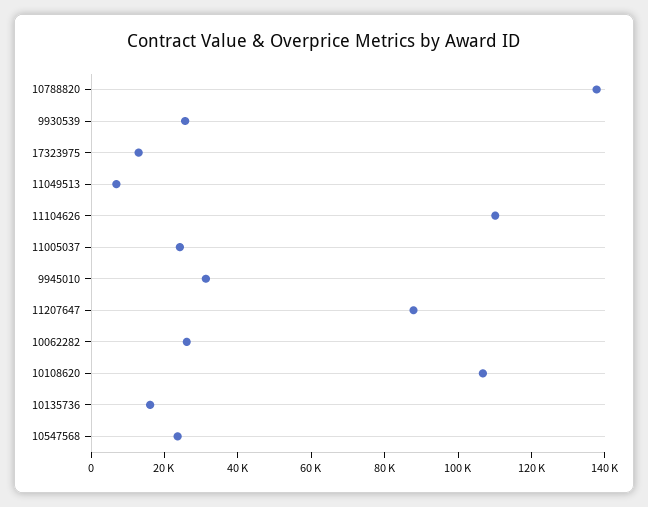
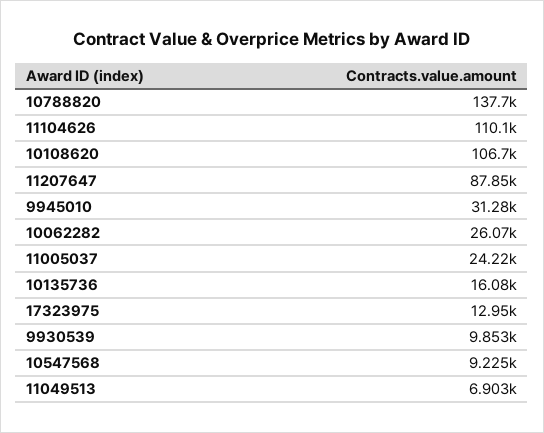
  {
    "10788820": 137700,
-   "9930539": 25000,
+   "9930539": 9853,
    "17323975": 12950,
    "11049513": 6903,
    "11104626": 110100,
    "11005037": 24220,
    "9945010": 31280,
    "11207647": 87850,
    "10062282": 26070,
    "10108620": 106700,
    "10135736": 16080,
-   "10547568": 25000
+   "10547568": 9225
  }

